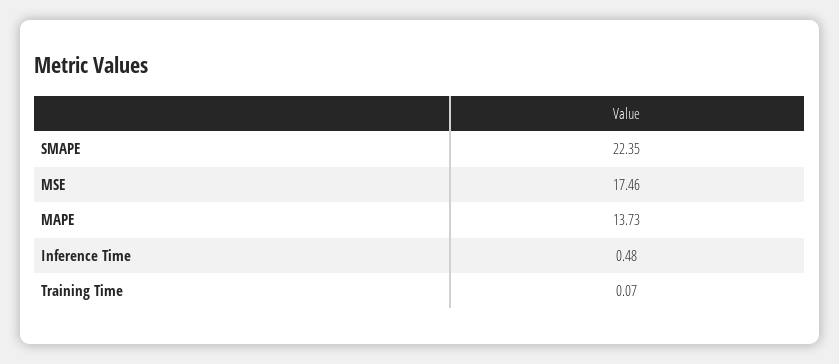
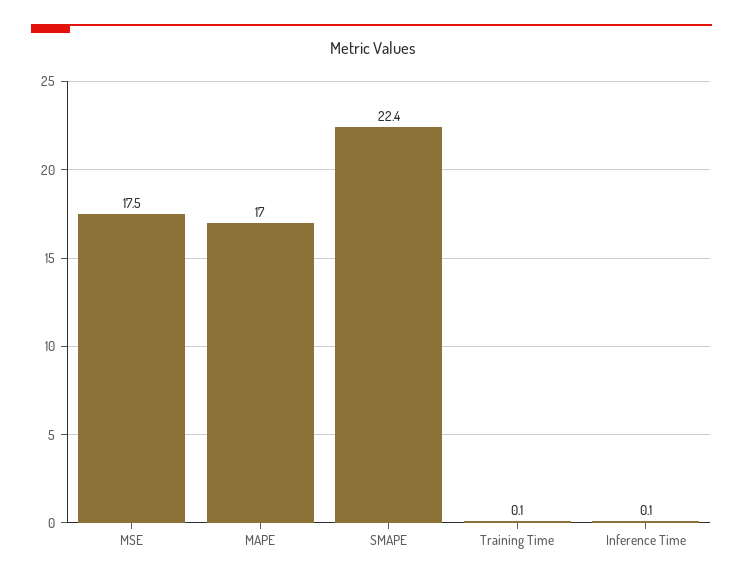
  {
    "SMAPE": 22.35,
    "MSE": 17.46,
-   "MAPE": 13.73,
+   "MAPE": 17,
-   "Inference Time": 0.48,
+   "Inference Time": 0.1,
    "Training Time": 0.07
  }

